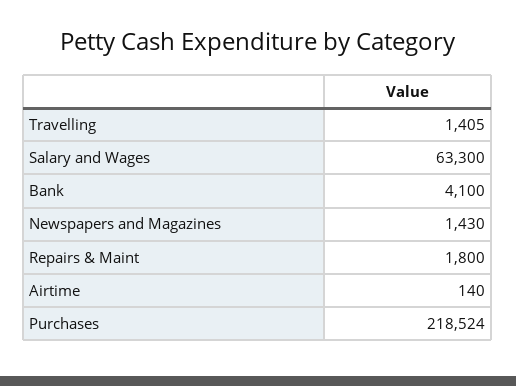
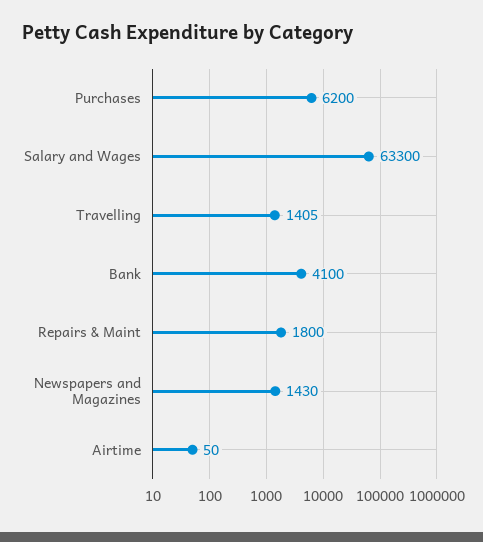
  {
    "Travelling": 1405,
    "Salary and Wages": 63300,
    "Bank": 4100,
    "Newspapers and Magazines": 1430,
    "Repairs & Maint": 1800,
-   "Airtime": 140,
+   "Airtime": 50,
-   "Purchases": 218524
+   "Purchases": 6200
  }

